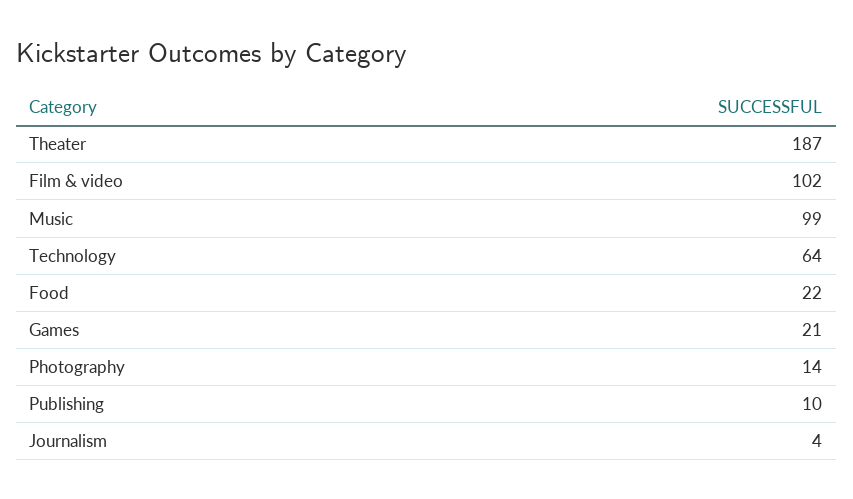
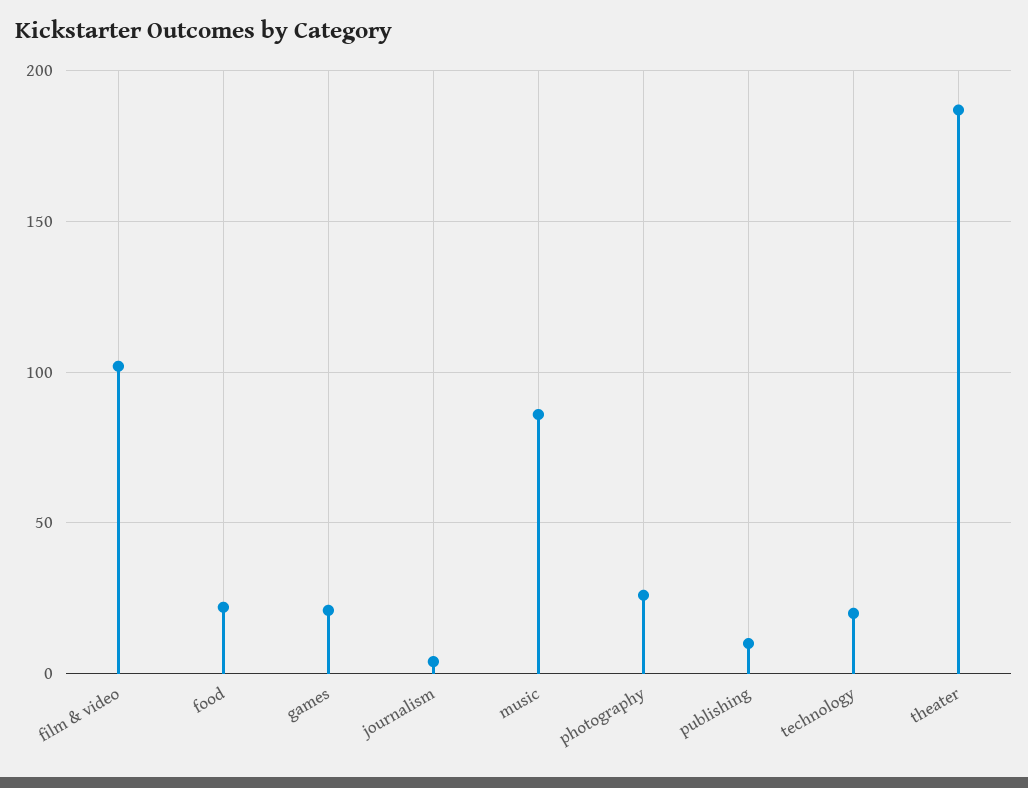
  {
    "Theater": 187,
    "Film & video": 102,
-   "Music": 99,
+   "Music": 85,
-   "Technology": 64,
+   "Technology": 20,
    "Food": 22,
    "Games": 21,
-   "Photography": 14,
+   "Photography": 25,
    "Publishing": 10,
    "Journalism": 4
  }

